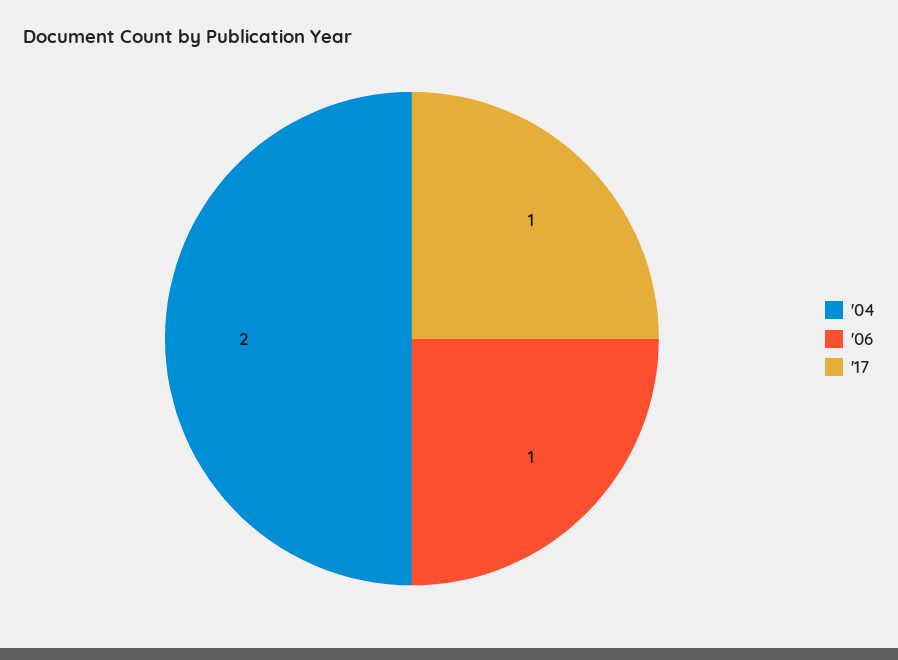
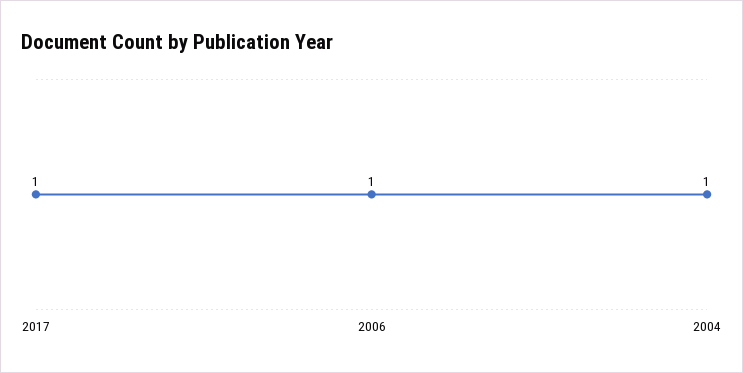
  {
-   "'04": 2,
+   "'04": 1,
    "'06": 1,
    "'17": 1
  }

